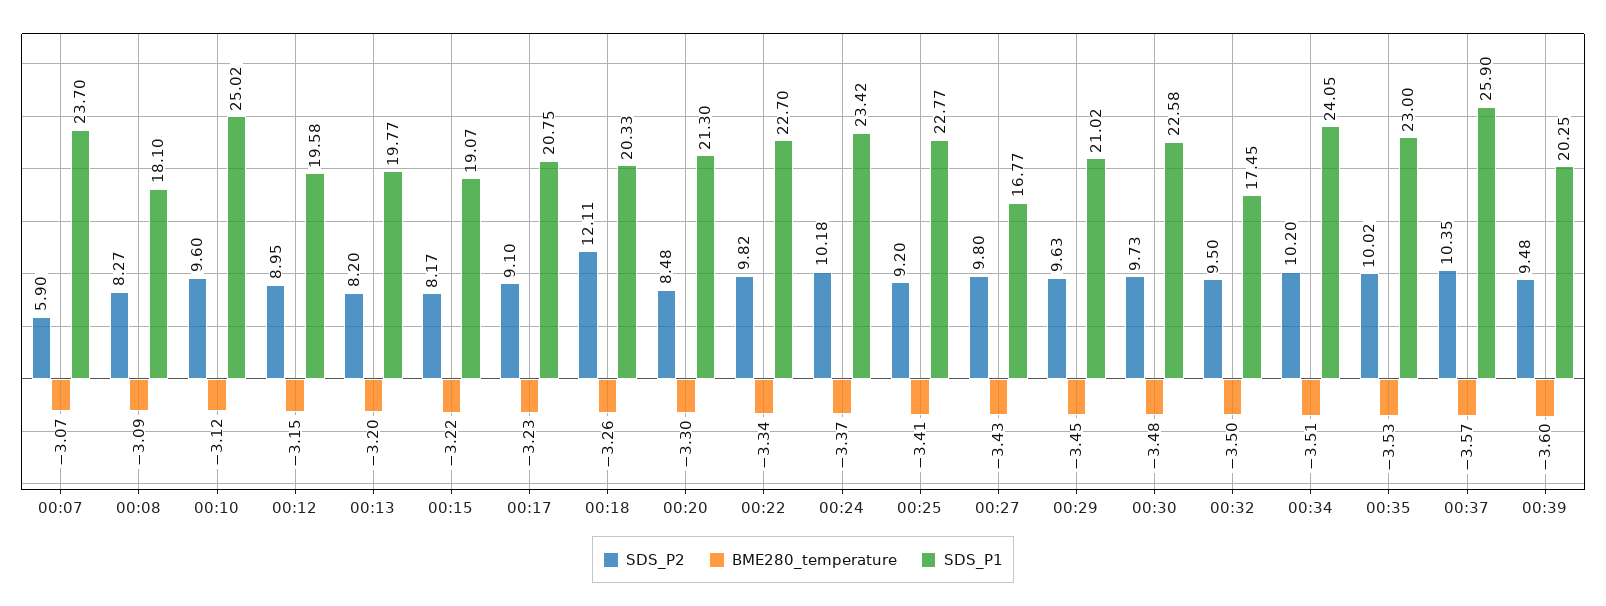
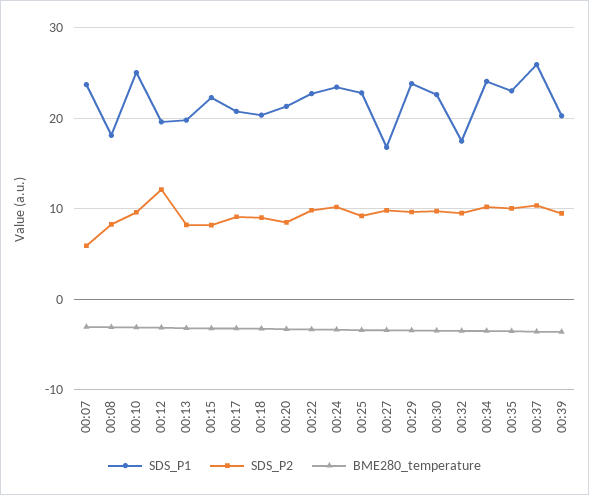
  {
    "SDS_P2": {
      "00:07": 5.9,
      "00:08": 8.27,
      "00:10": 9.6,
-     "00:12": 8.95,
+     "00:12": 12,
      "00:13": 8.2,
      "00:15": 8.17,
      "00:17": 9.1,
-     "00:18": 12.11,
+     "00:18": 9,
      "00:20": 8.48,
      "00:22": 9.82,
      "00:24": 10.18,
      "00:25": 9.2,
      "00:27": 9.8,
      "00:29": 9.63,
      "00:30": 9.73,
      "00:32": 9.5,
      "00:34": 10.2,
      "00:35": 10.02,
      "00:37": 10.35,
      "00:39": 9.48
    },
    "BME280_temperature": {
      "00:07": -3.07,
      "00:08": -3.09,
      "00:10": -3.12,
      "00:12": -3.15,
      "00:13": -3.2,
      "00:15": -3.22,
      "00:17": -3.23,
      "00:18": -3.26,
      "00:20": -3.3,
      "00:22": -3.34,
      "00:24": -3.37,
      "00:25": -3.41,
      "00:27": -3.43,
      "00:29": -3.45,
      "00:30": -3.48,
      "00:32": -3.5,
      "00:34": -3.51,
      "00:35": -3.53,
      "00:37": -3.57,
      "00:39": -3.6
    },
    "SDS_P1": {
      "00:07": 23.7,
      "00:08": 18.1,
      "00:10": 25.02,
      "00:12": 19.58,
      "00:13": 19.77,
-     "00:15": 19.07,
+     "00:15": 22,
      "00:17": 20.75,
      "00:18": 20.33,
      "00:20": 21.3,
      "00:22": 22.7,
      "00:24": 23.42,
      "00:25": 22.77,
      "00:27": 16.77,
-     "00:29": 21.02,
+     "00:29": 24,
      "00:30": 22.58,
      "00:32": 17.45,
      "00:34": 24.05,
      "00:35": 23,
      "00:37": 25.9,
      "00:39": 20.25
    }
  }

